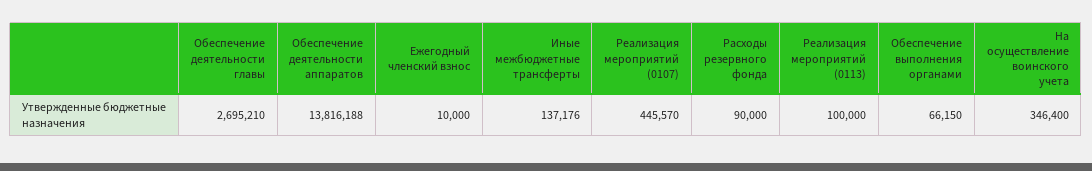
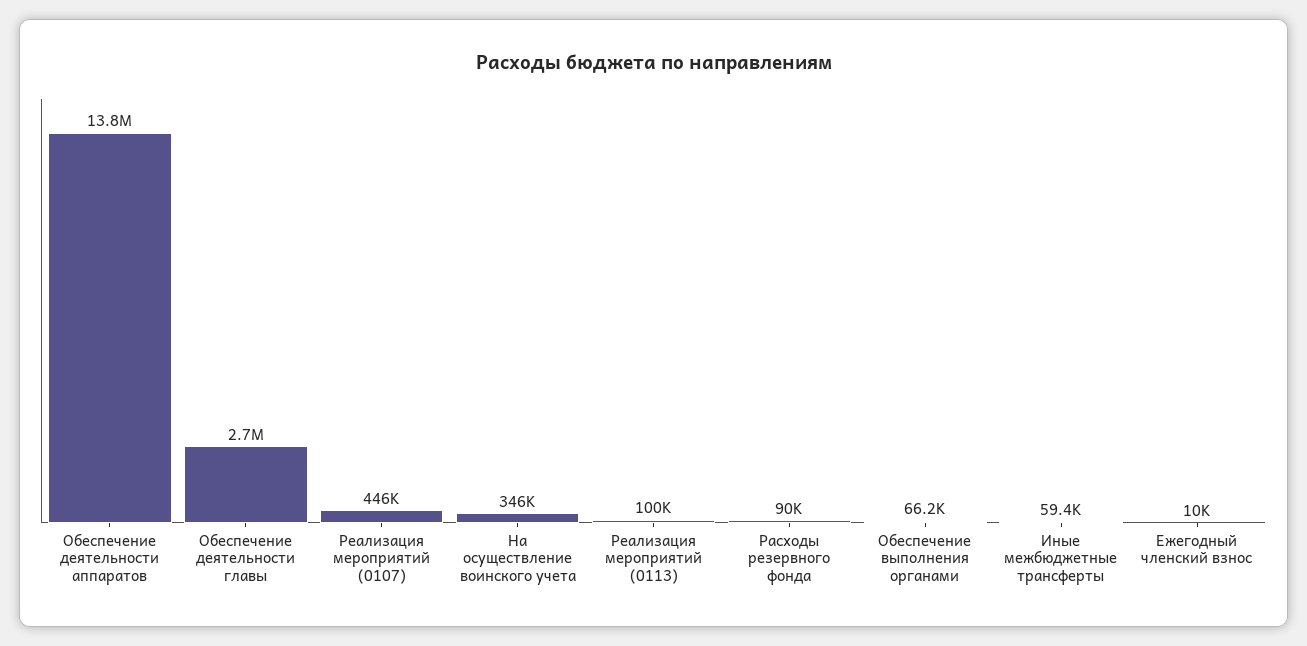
  {
    "Обеспечение деятельности главы": 2695210,
    "Обеспечение деятельности аппаратов": 13816188,
    "Ежегодный членский взнос": 10000,
-   "Иные межбюджетные трансферты": 137176,
+   "Иные межбюджетные трансферты": 59400,
    "Реализация мероприятий (0107)": 445570,
    "Расходы резервного фонда": 90000,
    "Реализация мероприятий (0113)": 100000,
    "Обеспечение выполнения органами": 66150,
    "На осуществление воинского учета": 346400
  }

